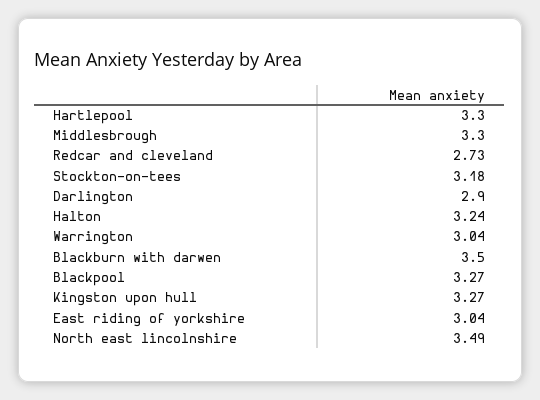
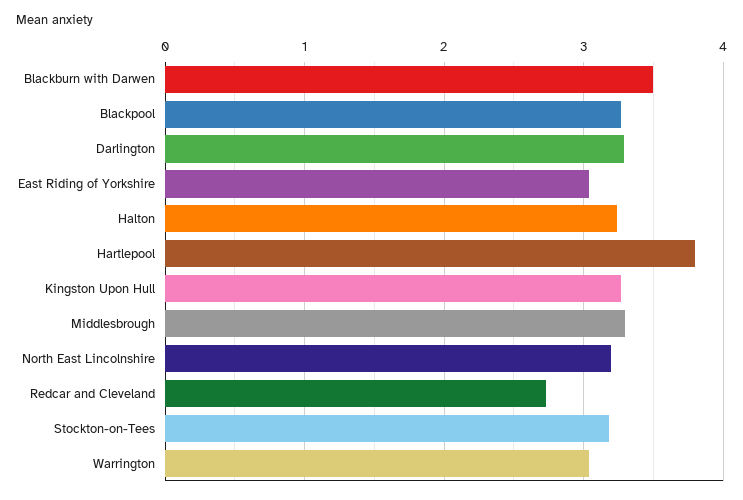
  {
-   "Hartlepool": 3.3,
+   "Hartlepool": 3.8,
    "Middlesbrough": 3.3,
    "Redcar and cleveland": 2.73,
    "Stockton-on-tees": 3.18,
-   "Darlington": 2.9,
+   "Darlington": 3.3,
    "Halton": 3.24,
    "Warrington": 3.04,
    "Blackburn with darwen": 3.5,
    "Blackpool": 3.27,
    "Kingston upon hull": 3.27,
    "East riding of yorkshire": 3.04,
-   "North east lincolnshire": 3.49
+   "North east lincolnshire": 3.2
  }

